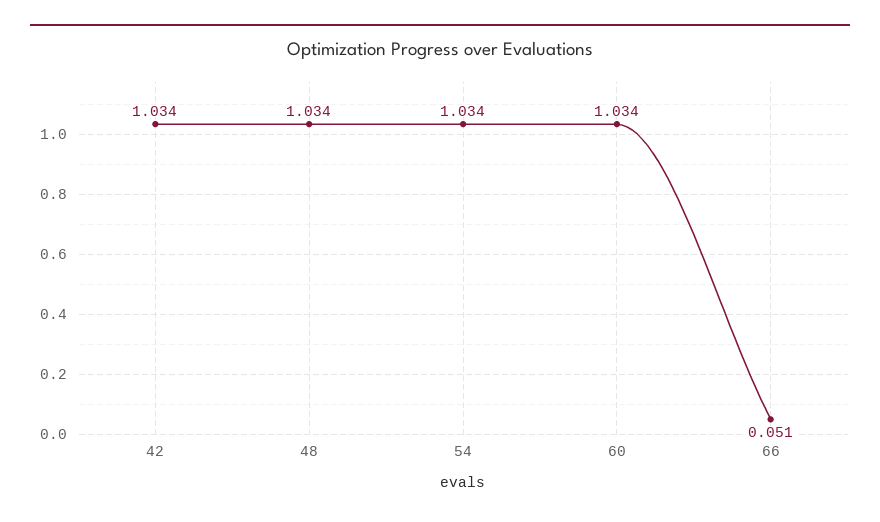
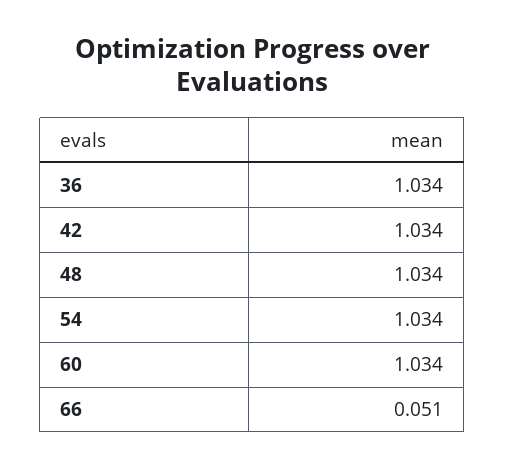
  {
    "42": 1.034,
    "48": 1.034,
    "54": 1.034,
    "60": 1.034,
-   "66": 0.051
+   "66": 0.051,
+   "36": 1.034
  }

